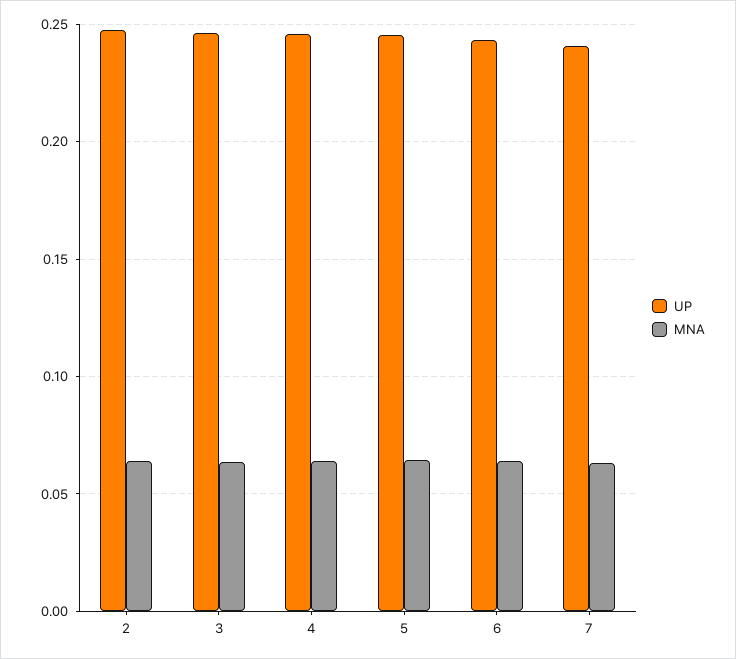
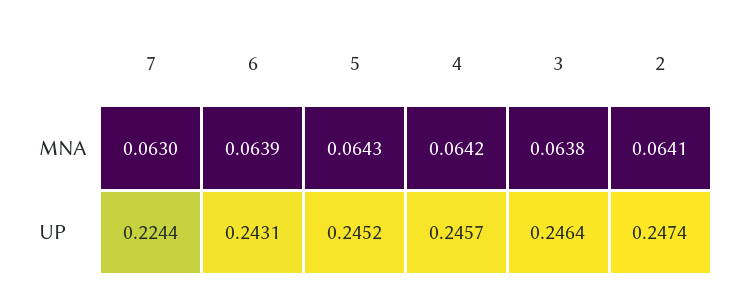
  {
    "UP": {
      "2": 0.2474,
      "3": 0.2464,
      "4": 0.2457,
      "5": 0.2452,
      "6": 0.2431,
-     "7": 0.24
+     "7": 0.2244
    },
    "MNA": {
      "2": 0.0641,
      "3": 0.0638,
      "4": 0.0642,
      "5": 0.0643,
      "6": 0.0639,
      "7": 0.063
    }
  }

